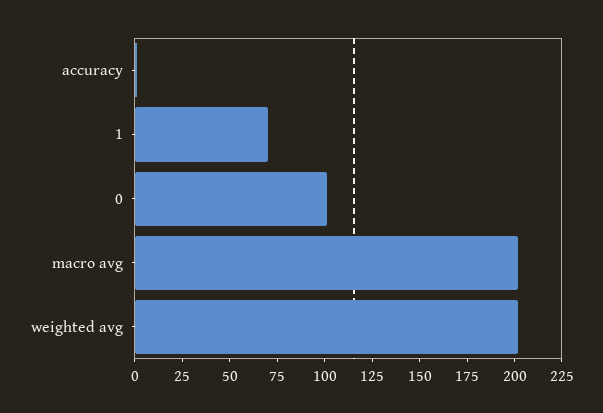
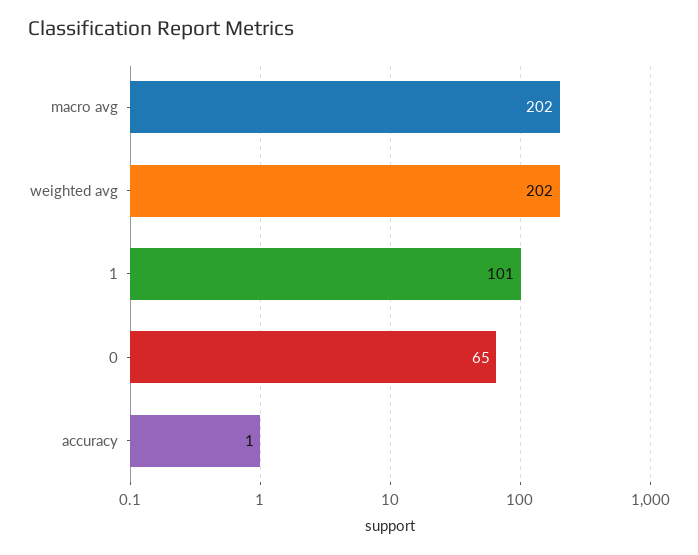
  {
    "accuracy": 1,
-   "1": 70,
+   "1": 101,
-   "0": 100,
+   "0": 65,
    "macro avg": 202,
    "weighted avg": 202
  }

